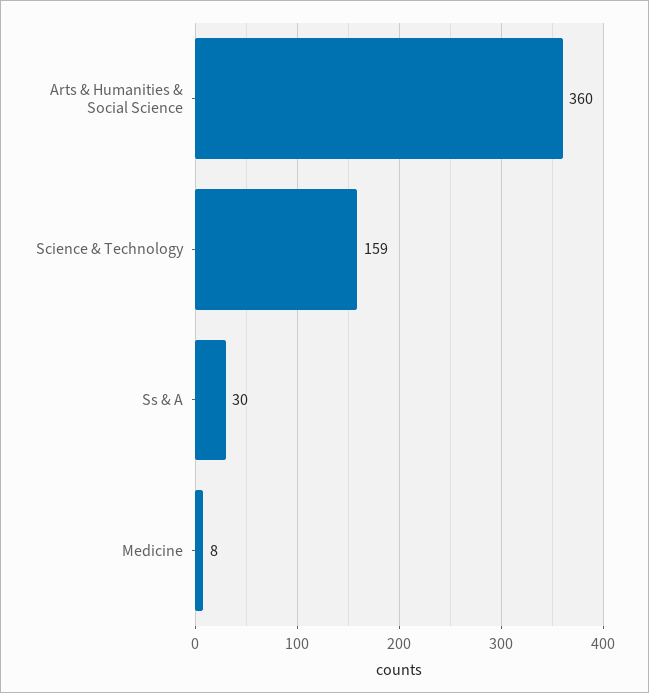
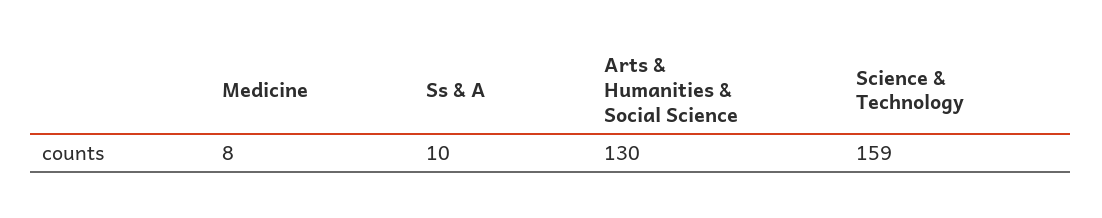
  {
-   "Arts & Humanities & Social Science": 360,
+   "Arts & Humanities & Social Science": 130,
    "Science & Technology": 159,
-   "Ss & A": 30,
+   "Ss & A": 10,
    "Medicine": 8
  }

